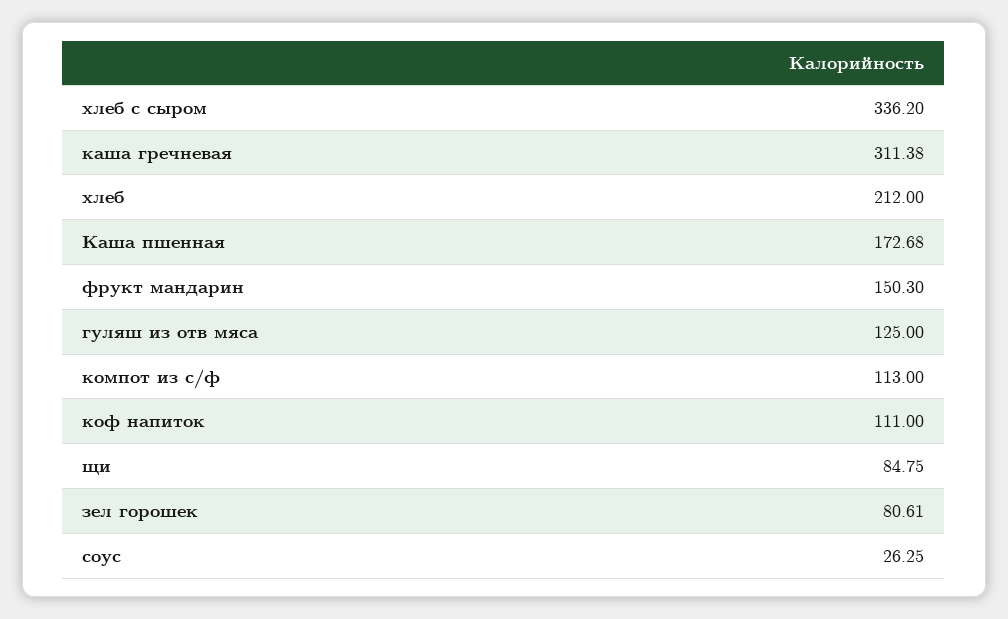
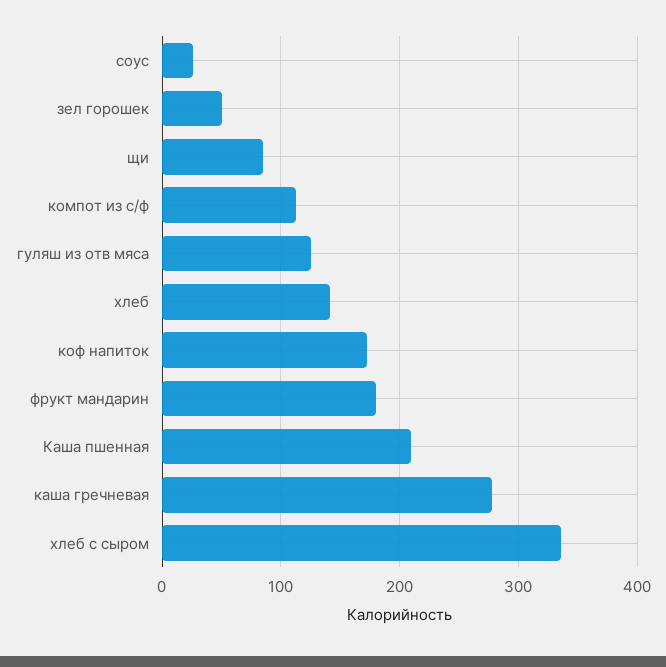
  {
    "хлеб с сыром": 336.2,
-   "каша гречневая": 311.38,
+   "каша гречневая": 280,
-   "хлеб": 212,
+   "хлеб": 140,
-   "Каша пшенная": 172.68,
+   "Каша пшенная": 210,
-   "фрукт мандарин": 150.3,
+   "фрукт мандарин": 180,
    "гуляш из отв мяса": 125,
    "компот из с/ф": 113,
-   "коф напиток": 111,
+   "коф напиток": 170,
    "щи": 84.75,
-   "зел горошек": 80.61,
+   "зел горошек": 50,
    "соус": 26.25
  }

